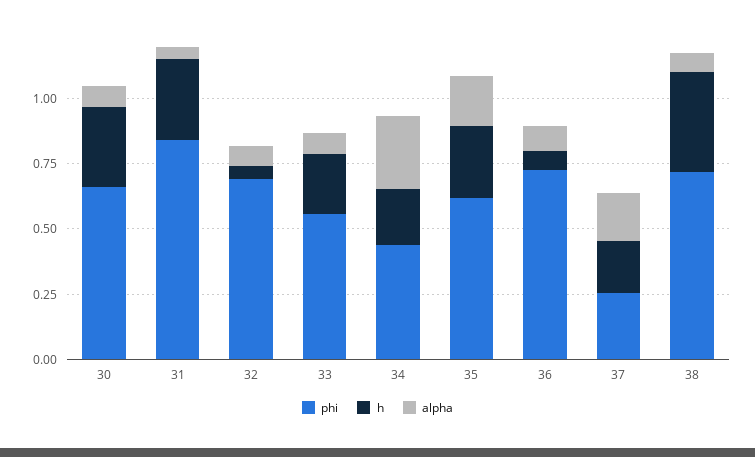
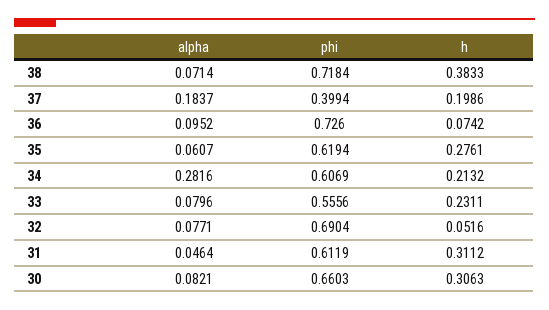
  {
    "phi": {
      "30": 0.6603,
-     "31": 0.85,
+     "31": 0.6119,
      "32": 0.6904,
      "33": 0.5556,
-     "34": 0.45,
+     "34": 0.6069,
      "35": 0.6194,
      "36": 0.726,
-     "37": 0.25,
+     "37": 0.3994,
      "38": 0.7184
    },
    "h": {
      "30": 0.3063,
      "31": 0.3112,
      "32": 0.0516,
      "33": 0.2311,
      "34": 0.2132,
      "35": 0.2761,
      "36": 0.0742,
      "37": 0.1986,
      "38": 0.3833
    },
    "alpha": {
      "30": 0.0821,
      "31": 0.0464,
      "32": 0.0771,
      "33": 0.0796,
      "34": 0.2816,
-     "35": 0.2,
+     "35": 0.0607,
      "36": 0.0952,
      "37": 0.1837,
      "38": 0.0714
    }
  }

